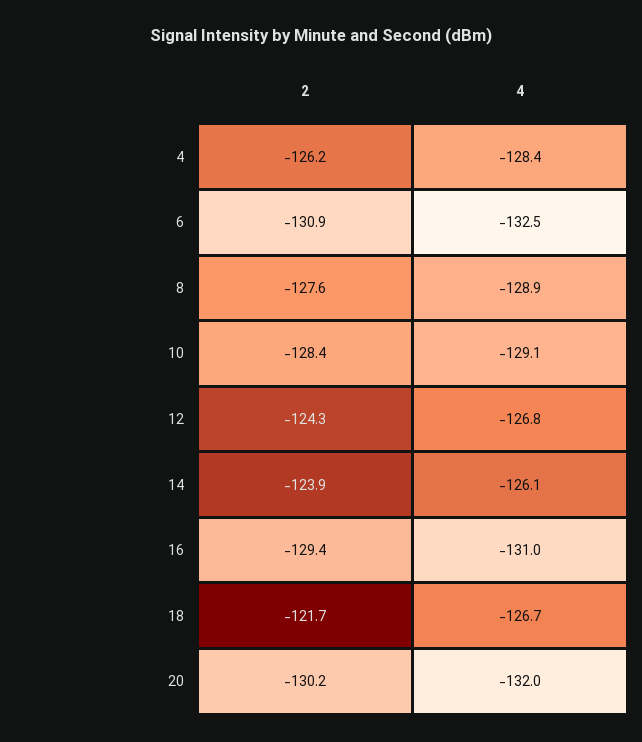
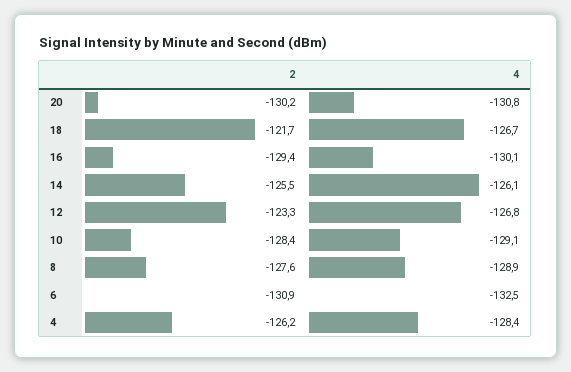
  {
    "2": {
      "4": -126.2,
      "6": -130.9,
      "8": -127.6,
      "10": -128.4,
-     "12": -124.3,
+     "12": -123.3,
-     "14": -123.9,
+     "14": -125.5,
      "16": -129.4,
      "18": -121.7,
      "20": -130.2
    },
    "4": {
      "4": -128.4,
      "6": -132.5,
      "8": -128.9,
      "10": -129.1,
      "12": -126.8,
      "14": -126.1,
-     "16": -131,
+     "16": -130.1,
      "18": -126.7,
-     "20": -132
+     "20": -130.8
    }
  }

